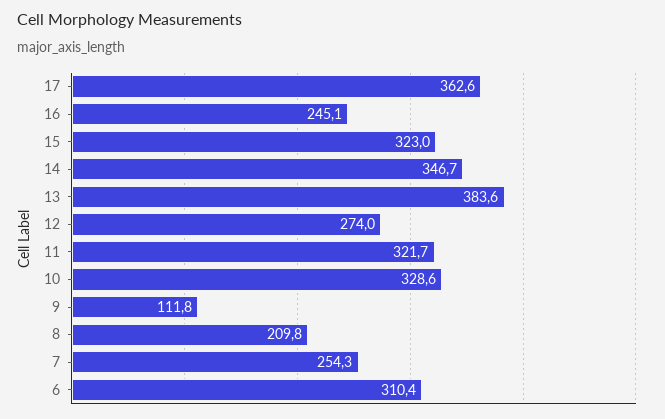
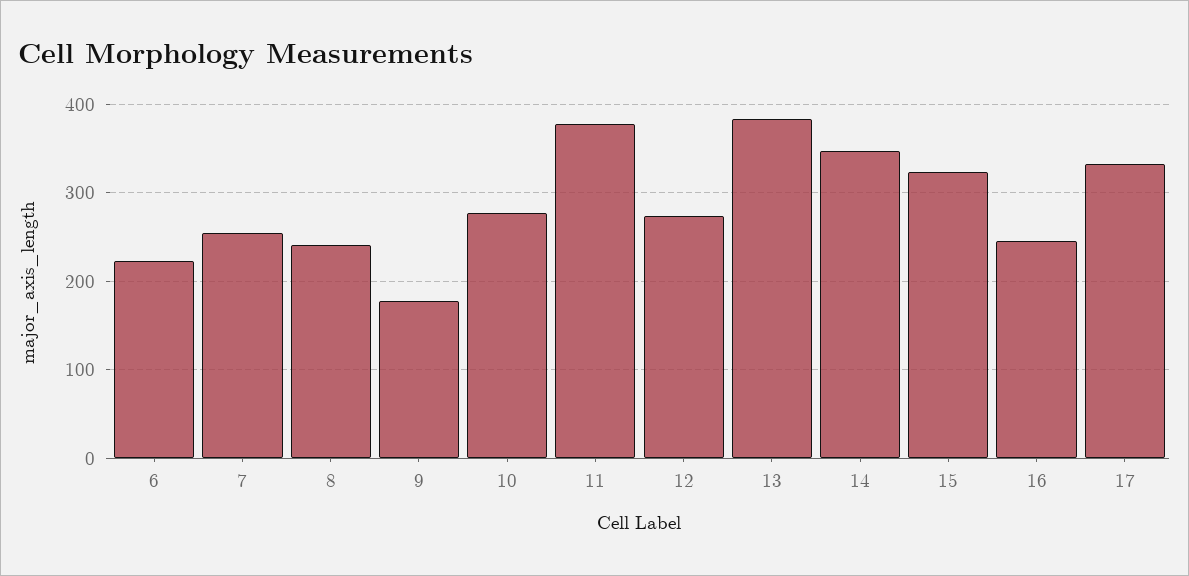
  {
-   "17": 362.6,
+   "17": 330,
    "16": 245.1,
    "15": 323,
    "14": 346.7,
    "13": 383.6,
    "12": 274,
-   "11": 321.7,
+   "11": 380,
-   "10": 328.6,
+   "10": 280,
-   "9": 111.8,
+   "9": 180,
-   "8": 209.8,
+   "8": 240,
    "7": 254.3,
-   "6": 310.4
+   "6": 220
  }

